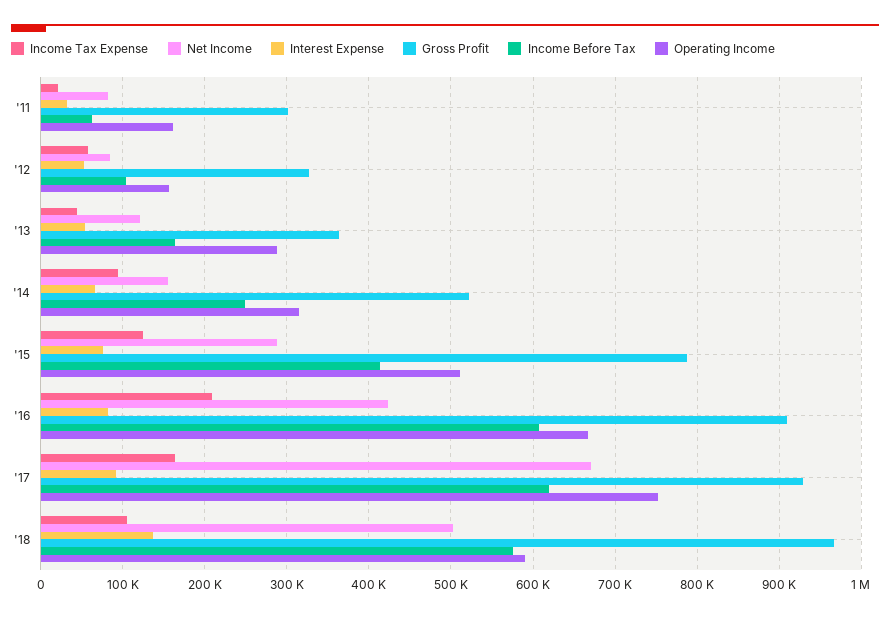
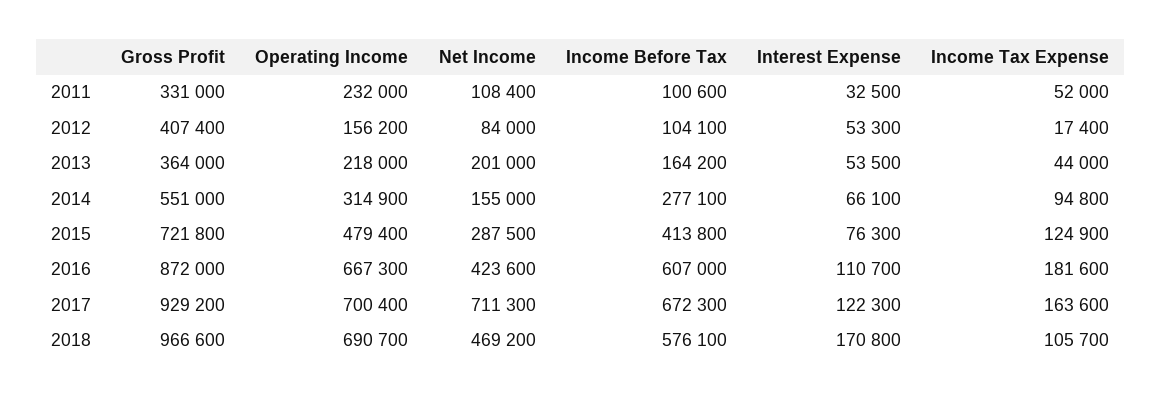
  {
    "Income Tax Expense": {
-     "'11": 20000,
+     "'11": 52000,
-     "'12": 60000,
+     "'12": 17400,
      "'13": 44000,
      "'14": 94800,
      "'15": 124900,
-     "'16": 210000,
+     "'16": 181600,
      "'17": 163600,
      "'18": 105700
    },
    "Net Income": {
-     "'11": 80000,
+     "'11": 108400,
      "'12": 84000,
-     "'13": 120000,
+     "'13": 201000,
      "'14": 155000,
      "'15": 287500,
      "'16": 423600,
-     "'17": 670000,
+     "'17": 711300,
-     "'18": 500000
+     "'18": 469200
    },
    "Interest Expense": {
      "'11": 32500,
      "'12": 53300,
      "'13": 53500,
      "'14": 66100,
      "'15": 76300,
-     "'16": 80000,
+     "'16": 110700,
-     "'17": 90000,
+     "'17": 122300,
-     "'18": 140000
+     "'18": 170800
    },
    "Gross Profit": {
-     "'11": 300000,
+     "'11": 331000,
-     "'12": 330000,
+     "'12": 407400,
      "'13": 364000,
-     "'14": 520000,
+     "'14": 551000,
-     "'15": 790000,
+     "'15": 721800,
-     "'16": 910000,
+     "'16": 872000,
      "'17": 929200,
      "'18": 966600
    },
    "Income Before Tax": {
-     "'11": 60000,
+     "'11": 100600,
      "'12": 104100,
      "'13": 164200,
-     "'14": 250000,
+     "'14": 277100,
      "'15": 413800,
      "'16": 607000,
-     "'17": 620000,
+     "'17": 672300,
      "'18": 576100
    },
    "Operating Income": {
-     "'11": 160000,
+     "'11": 232000,
      "'12": 156200,
-     "'13": 290000,
+     "'13": 218000,
      "'14": 314900,
-     "'15": 510000,
+     "'15": 479400,
      "'16": 667300,
-     "'17": 750000,
+     "'17": 700400,
-     "'18": 590000
+     "'18": 690700
    }
  }

